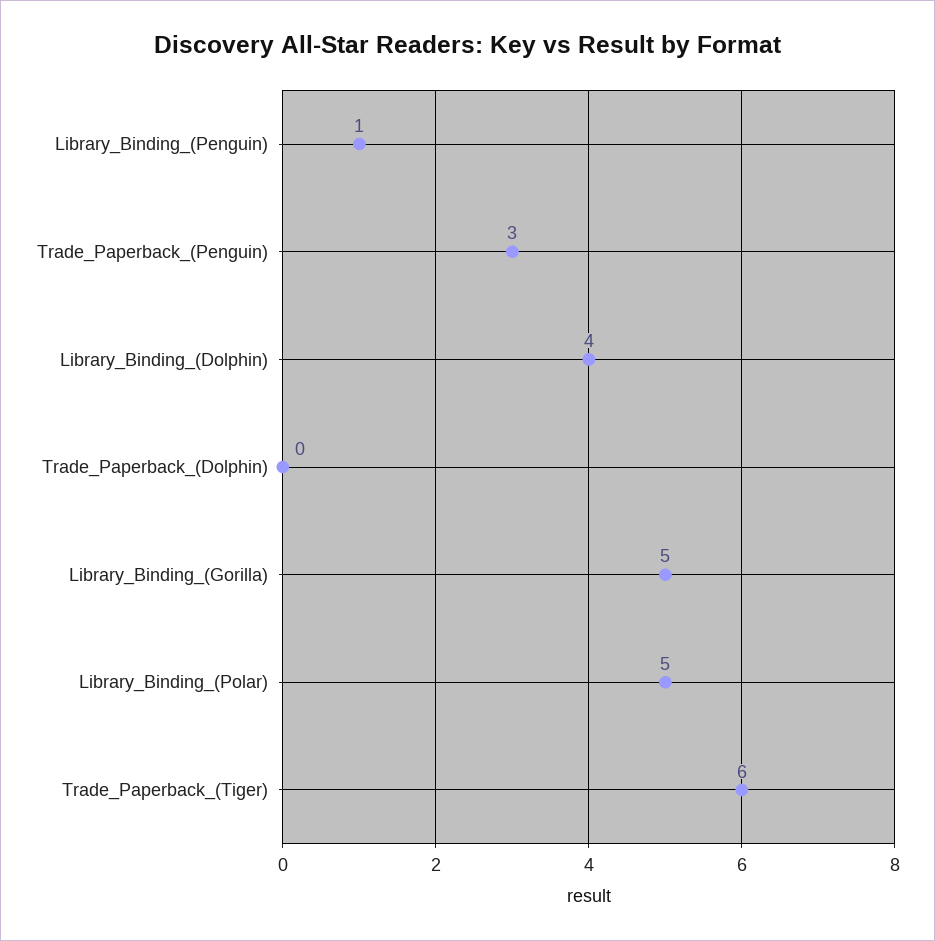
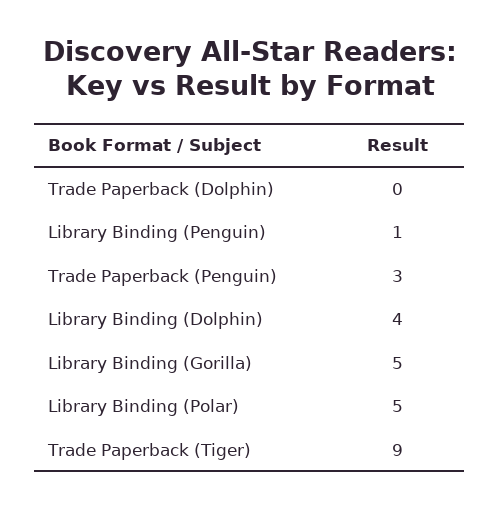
  {
    "Library_Binding_(Penguin)": 1,
    "Trade_Paperback_(Penguin)": 3,
    "Library_Binding_(Dolphin)": 4,
    "Trade_Paperback_(Dolphin)": 0,
    "Library_Binding_(Gorilla)": 5,
    "Library_Binding_(Polar)": 5,
-   "Trade_Paperback_(Tiger)": 6
+   "Trade_Paperback_(Tiger)": 9
  }

